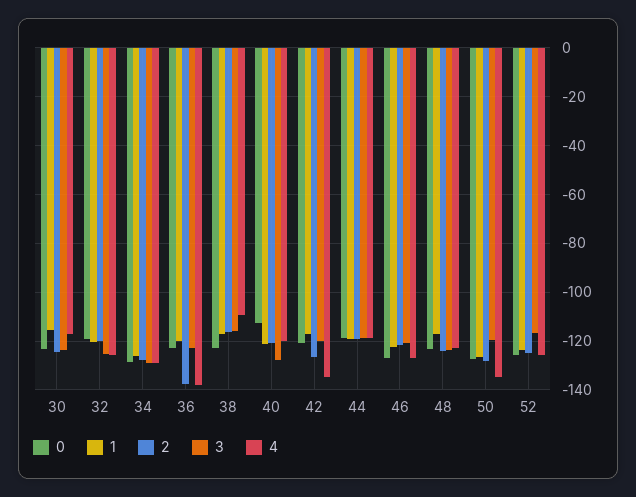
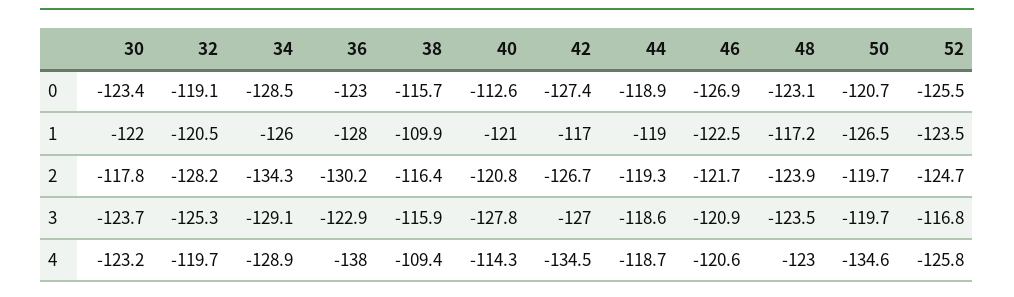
  {
    "0": {
      "30": -123.4,
      "32": -119.1,
      "34": -128.5,
      "36": -123,
-     "38": -122.5,
+     "38": -115.7,
      "40": -112.6,
-     "42": -120,
+     "42": -127.4,
      "44": -118.9,
      "46": -126.9,
      "48": -123.1,
-     "50": -127.5,
+     "50": -120.7,
      "52": -125.5
    },
    "1": {
-     "30": -115,
+     "30": -122,
      "32": -120.5,
      "34": -126,
-     "36": -120,
+     "36": -128,
-     "38": -117.5,
+     "38": -109.9,
      "40": -121,
      "42": -117,
      "44": -119,
      "46": -122.5,
      "48": -117.2,
      "50": -126.5,
      "52": -123.5
    },
    "2": {
-     "30": -125,
+     "30": -117.8,
-     "32": -120,
+     "32": -128.2,
-     "34": -127.5,
+     "34": -134.3,
-     "36": -137.5,
+     "36": -130.2,
      "38": -116.4,
      "40": -120.8,
      "42": -126.7,
      "44": -119.3,
      "46": -121.7,
      "48": -123.9,
-     "50": -127.5,
+     "50": -119.7,
      "52": -124.7
    },
    "3": {
      "30": -123.7,
      "32": -125.3,
      "34": -129.1,
      "36": -122.9,
      "38": -115.9,
      "40": -127.8,
-     "42": -120,
+     "42": -127,
      "44": -118.6,
      "46": -120.9,
      "48": -123.5,
      "50": -119.7,
      "52": -116.8
    },
    "4": {
-     "30": -117.5,
+     "30": -123.2,
-     "32": -125,
+     "32": -119.7,
      "34": -128.9,
      "36": -138,
      "38": -109.4,
-     "40": -120,
+     "40": -114.3,
      "42": -134.5,
      "44": -118.7,
-     "46": -127.5,
+     "46": -120.6,
      "48": -123,
      "50": -134.6,
      "52": -125.8
    }
  }

